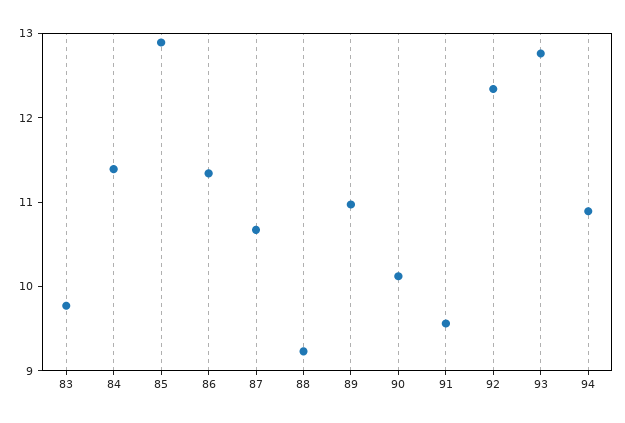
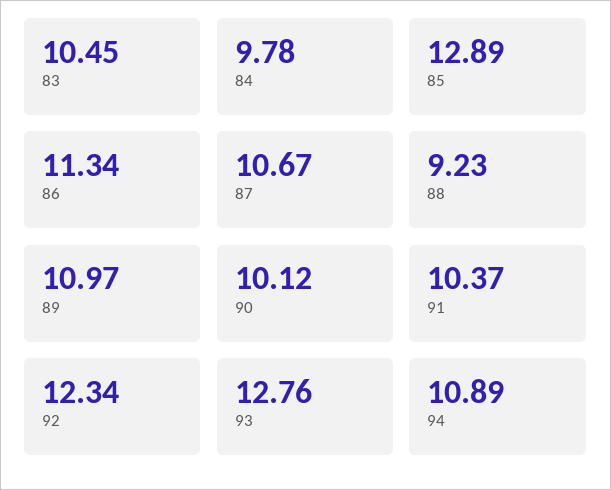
  {
-   "83": 9.8,
+   "83": 10.45,
-   "84": 11.4,
+   "84": 9.78,
    "85": 12.89,
    "86": 11.34,
    "87": 10.67,
    "88": 9.23,
    "89": 10.97,
    "90": 10.12,
-   "91": 9.6,
+   "91": 10.37,
    "92": 12.34,
    "93": 12.76,
    "94": 10.89
  }

